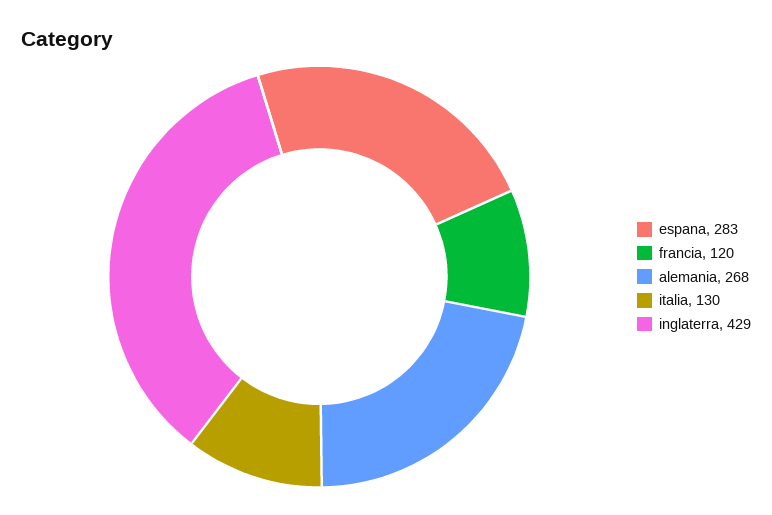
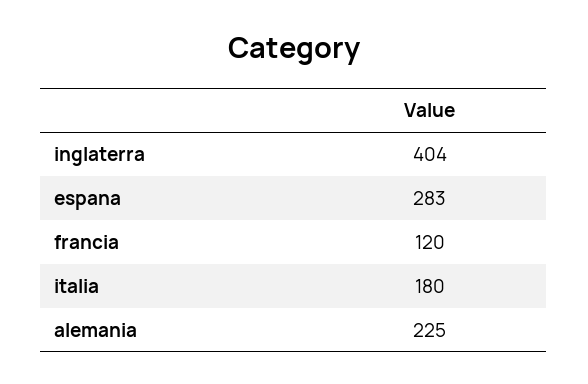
  {
    "espana": 283,
    "francia": 120,
-   "alemania": 268,
+   "alemania": 225,
-   "italia": 130,
+   "italia": 180,
-   "inglaterra": 429
+   "inglaterra": 404
  }

